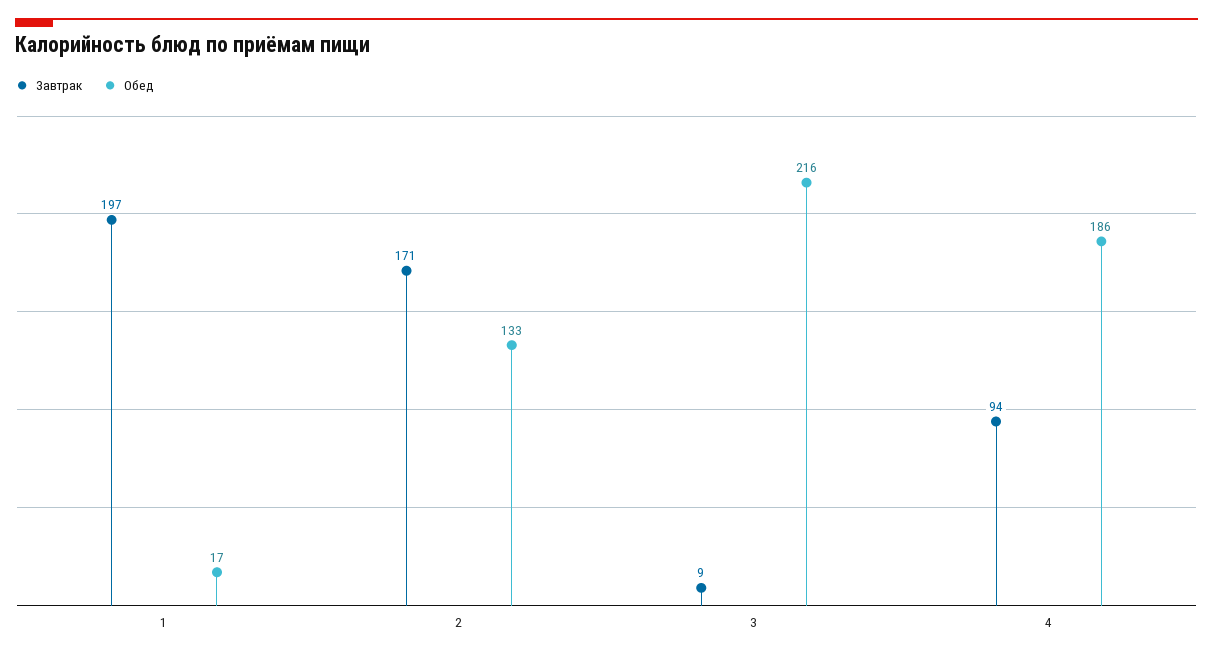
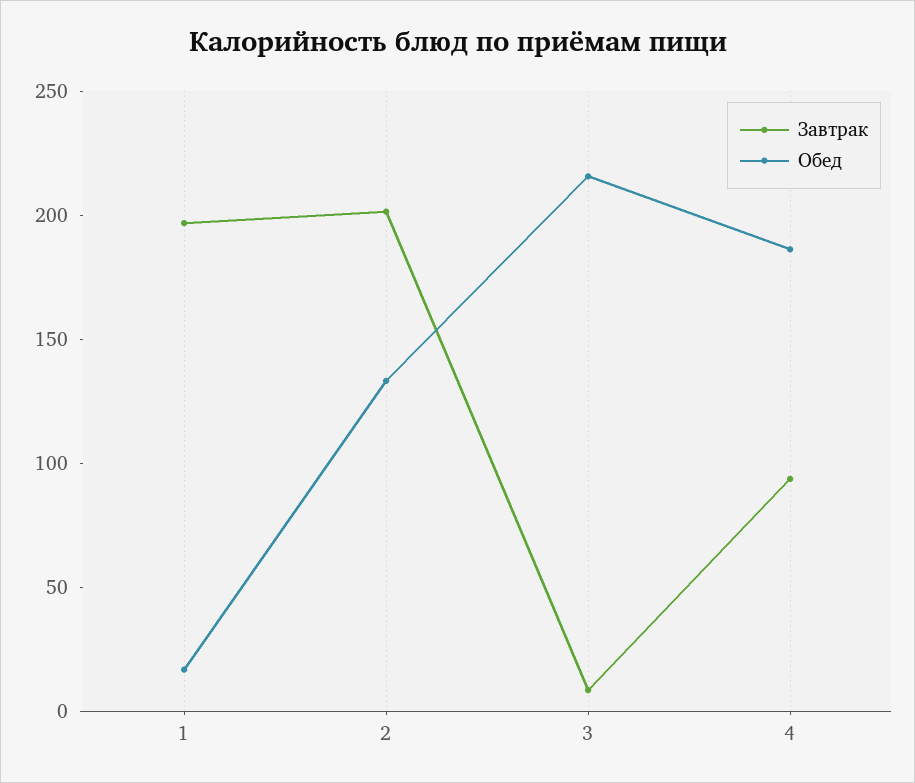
  {
    "Завтрак": {
      "1": 197,
-     "2": 171,
+     "2": 200,
      "3": 9,
      "4": 94
    },
    "Обед": {
      "1": 17,
      "2": 133,
      "3": 216,
      "4": 186
    }
  }

